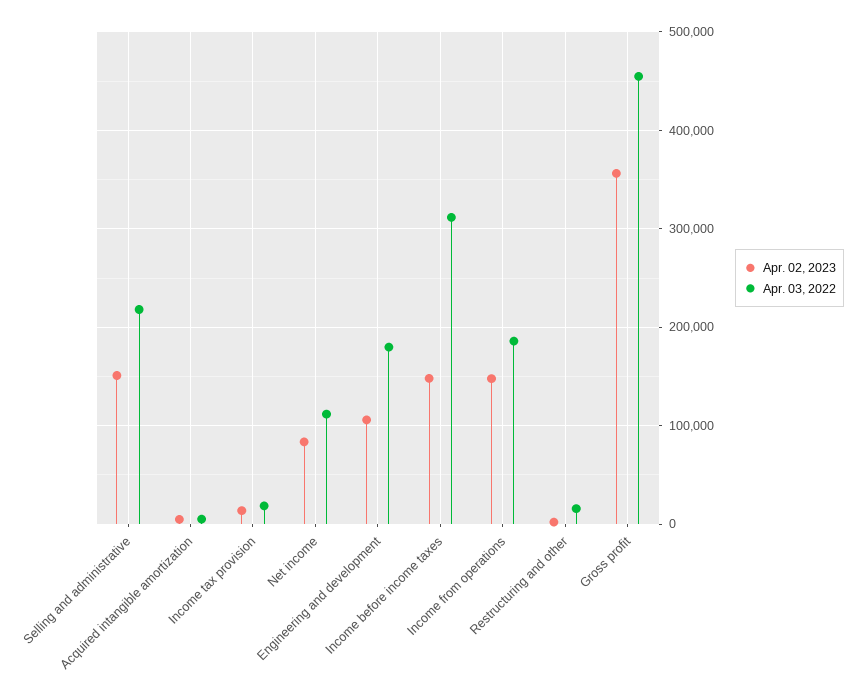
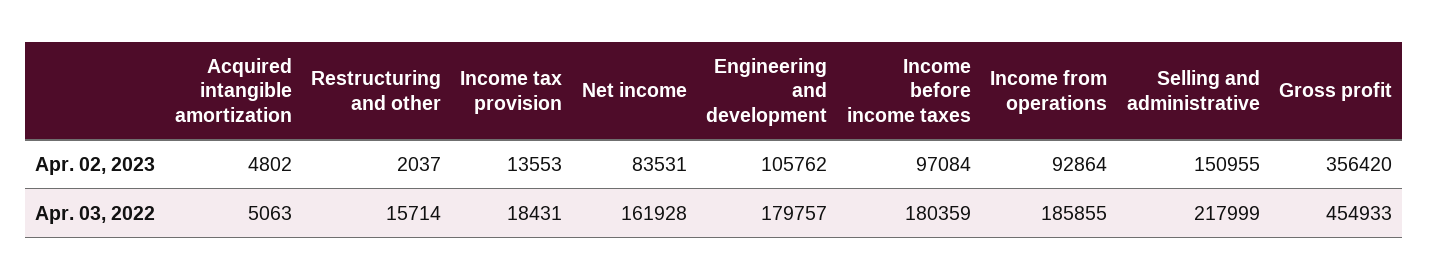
  {
    "Apr. 02, 2023": {
      "Selling and administrative": 150955,
      "Acquired intangible amortization": 4802,
      "Income tax provision": 13553,
      "Net income": 83531,
      "Engineering and development": 105762,
-     "Income before income taxes": 150000,
+     "Income before income taxes": 97084,
-     "Income from operations": 150000,
+     "Income from operations": 92864,
      "Restructuring and other": 2037,
      "Gross profit": 356420
    },
    "Apr. 03, 2022": {
      "Selling and administrative": 217999,
      "Acquired intangible amortization": 5063,
      "Income tax provision": 18431,
-     "Net income": 110000,
+     "Net income": 161928,
      "Engineering and development": 179757,
-     "Income before income taxes": 310000,
+     "Income before income taxes": 180359,
      "Income from operations": 185855,
      "Restructuring and other": 15714,
      "Gross profit": 454933
    }
  }

